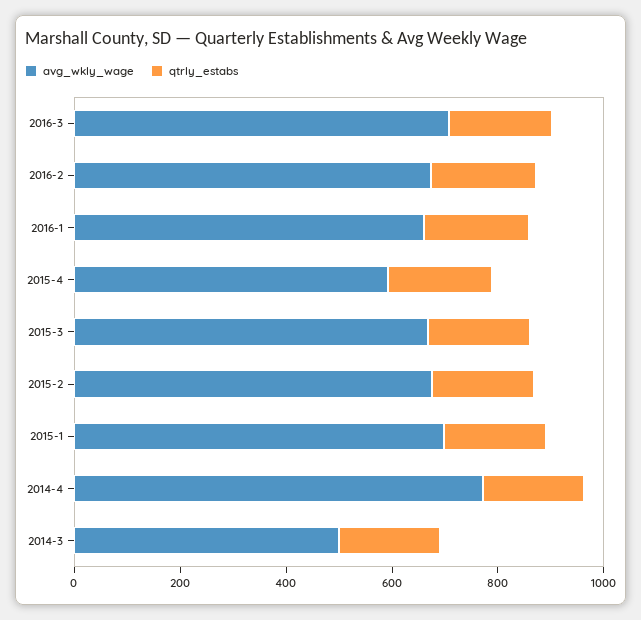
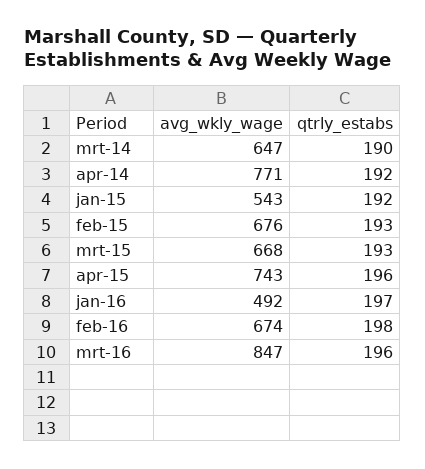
  {
    "avg_wkly_wage": {
-     "2016-3": 700,
+     "2016-3": 847,
      "2016-2": 674,
-     "2016-1": 650,
+     "2016-1": 492,
-     "2015-4": 600,
+     "2015-4": 743,
      "2015-3": 668,
      "2015-2": 676,
-     "2015-1": 700,
+     "2015-1": 543,
      "2014-4": 771,
-     "2014-3": 500
+     "2014-3": 647
    },
    "qtrly_estabs": {
      "2016-3": 196,
      "2016-2": 198,
      "2016-1": 197,
      "2015-4": 196,
      "2015-3": 193,
      "2015-2": 193,
      "2015-1": 192,
      "2014-4": 192,
      "2014-3": 190
    }
  }

